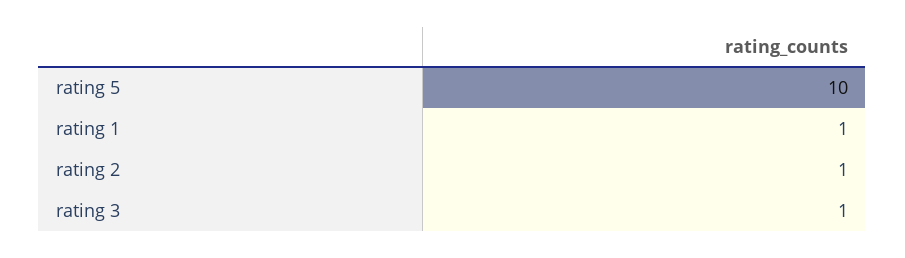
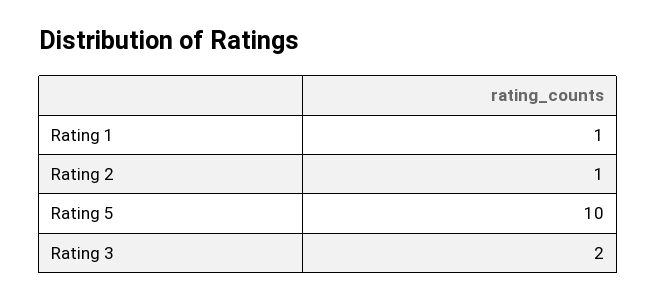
  {
    "rating 5": 10,
    "rating 1": 1,
    "rating 2": 1,
-   "rating 3": 1
+   "rating 3": 2
  }

